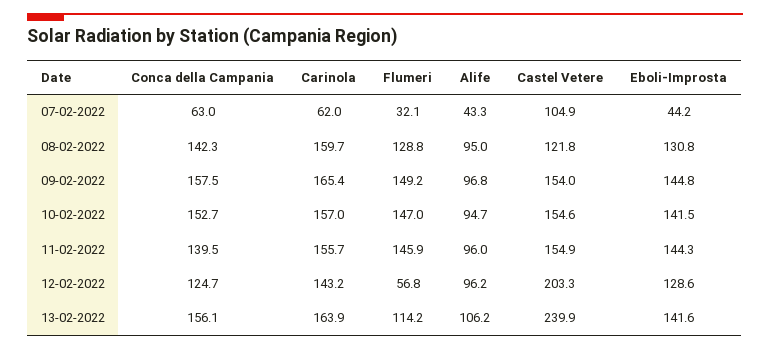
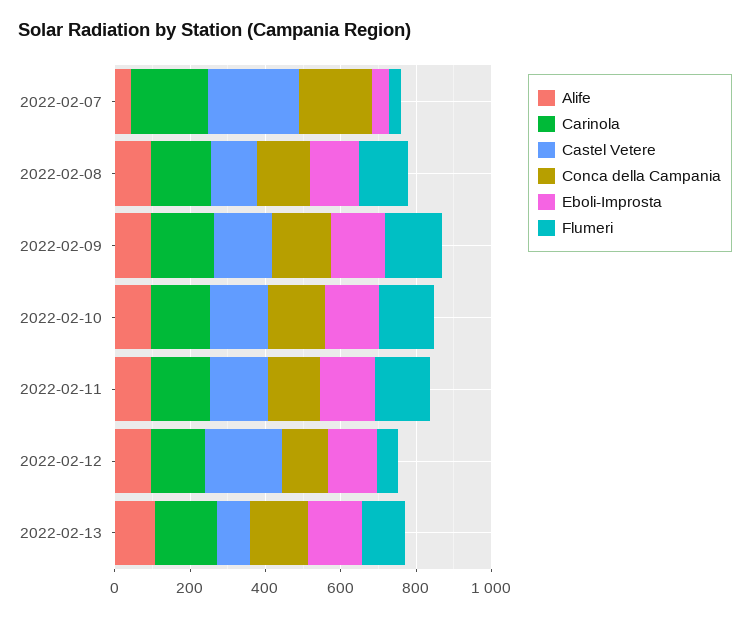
  {
    "Conca della Campania": {
-     "07-02-2022": 63,
+     "07-02-2022": 200,
      "08-02-2022": 142.3,
      "09-02-2022": 157.5,
      "10-02-2022": 152.7,
      "11-02-2022": 139.5,
      "12-02-2022": 124.7,
      "13-02-2022": 156.1
    },
    "Carinola": {
-     "07-02-2022": 62,
+     "07-02-2022": 200,
      "08-02-2022": 159.7,
      "09-02-2022": 165.4,
      "10-02-2022": 157,
      "11-02-2022": 155.7,
      "12-02-2022": 143.2,
      "13-02-2022": 163.9
    },
    "Flumeri": {
      "07-02-2022": 32.1,
      "08-02-2022": 128.8,
      "09-02-2022": 149.2,
      "10-02-2022": 147,
      "11-02-2022": 145.9,
      "12-02-2022": 56.8,
      "13-02-2022": 114.2
    },
    "Alife": {
      "07-02-2022": 43.3,
      "08-02-2022": 95,
      "09-02-2022": 96.8,
      "10-02-2022": 94.7,
      "11-02-2022": 96,
      "12-02-2022": 96.2,
      "13-02-2022": 106.2
    },
    "Castel Vetere": {
-     "07-02-2022": 104.9,
+     "07-02-2022": 250,
      "08-02-2022": 121.8,
      "09-02-2022": 154,
      "10-02-2022": 154.6,
      "11-02-2022": 154.9,
      "12-02-2022": 203.3,
-     "13-02-2022": 239.9
+     "13-02-2022": 100
    },
    "Eboli-Improsta": {
      "07-02-2022": 44.2,
      "08-02-2022": 130.8,
      "09-02-2022": 144.8,
      "10-02-2022": 141.5,
      "11-02-2022": 144.3,
      "12-02-2022": 128.6,
      "13-02-2022": 141.6
    }
  }

